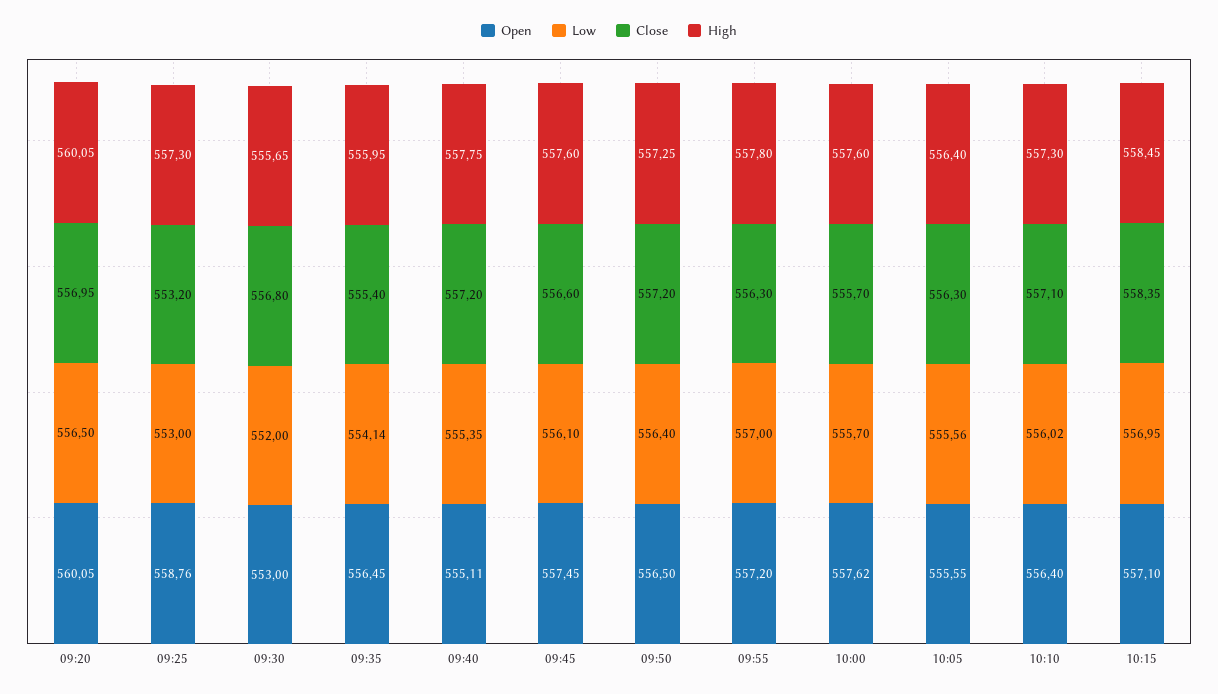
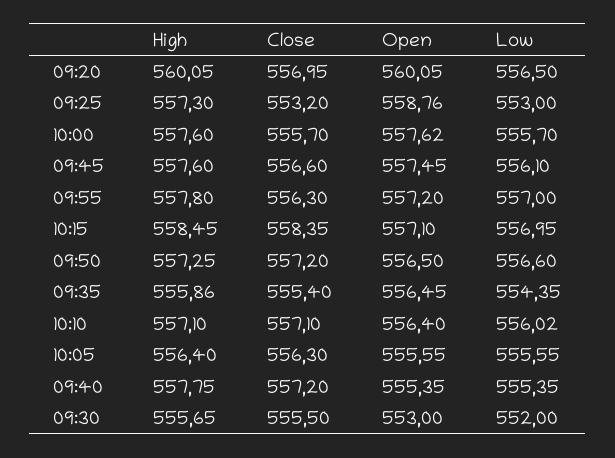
  {
    "Open": {
      "09:20": 560.05,
      "09:25": 558.76,
      "09:30": 553,
      "09:35": 556.45,
-     "09:40": 555.11,
+     "09:40": 555.35,
      "09:45": 557.45,
      "09:50": 556.5,
      "09:55": 557.2,
      "10:00": 557.62,
      "10:05": 555.55,
      "10:10": 556.4,
      "10:15": 557.1
    },
    "Low": {
      "09:20": 556.5,
      "09:25": 553,
      "09:30": 552,
-     "09:35": 554.14,
+     "09:35": 554.35,
      "09:40": 555.35,
      "09:45": 556.1,
-     "09:50": 556.4,
+     "09:50": 556.6,
      "09:55": 557,
      "10:00": 555.7,
-     "10:05": 555.56,
+     "10:05": 555.55,
      "10:10": 556.02,
      "10:15": 556.95
    },
    "Close": {
      "09:20": 556.95,
      "09:25": 553.2,
-     "09:30": 556.8,
+     "09:30": 555.5,
      "09:35": 555.4,
      "09:40": 557.2,
      "09:45": 556.6,
      "09:50": 557.2,
      "09:55": 556.3,
      "10:00": 555.7,
      "10:05": 556.3,
      "10:10": 557.1,
      "10:15": 558.35
    },
    "High": {
      "09:20": 560.05,
      "09:25": 557.3,
      "09:30": 555.65,
-     "09:35": 555.95,
+     "09:35": 555.86,
      "09:40": 557.75,
      "09:45": 557.6,
      "09:50": 557.25,
      "09:55": 557.8,
      "10:00": 557.6,
      "10:05": 556.4,
-     "10:10": 557.3,
+     "10:10": 557.1,
      "10:15": 558.45
    }
  }

